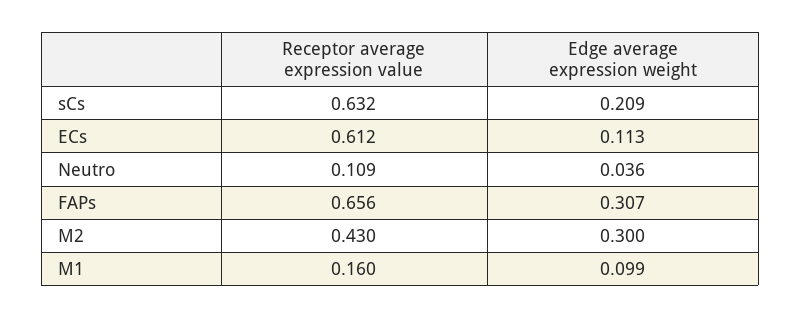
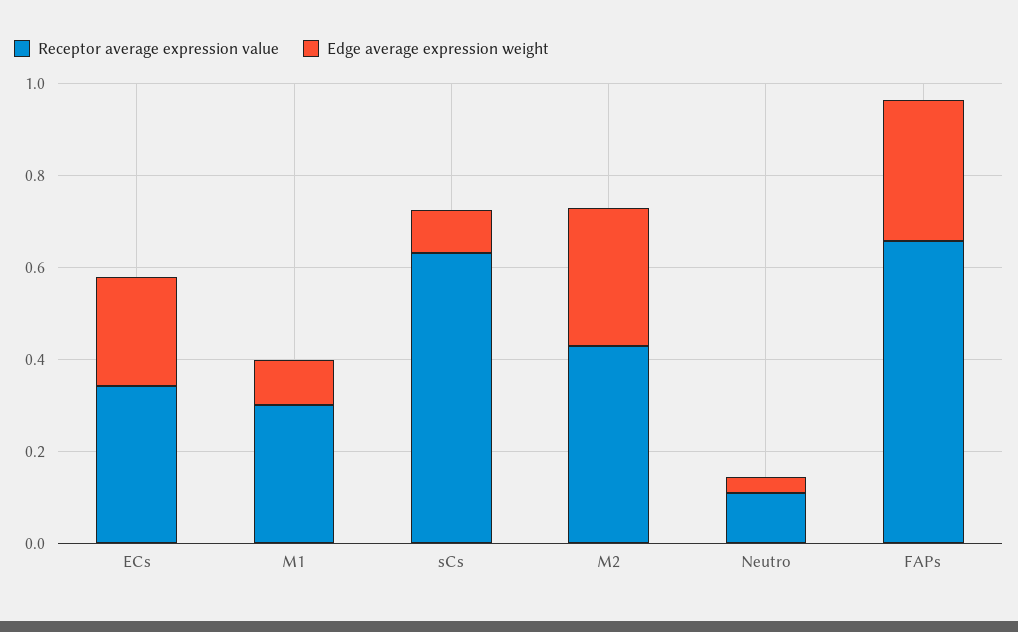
  {
    "Receptor average expression value": {
      "sCs": 0.632,
-     "ECs": 0.612,
+     "ECs": 0.35,
      "Neutro": 0.109,
      "FAPs": 0.656,
      "M2": 0.43,
-     "M1": 0.16
+     "M1": 0.3
    },
    "Edge average expression weight": {
-     "sCs": 0.209,
+     "sCs": 0.1,
-     "ECs": 0.113,
+     "ECs": 0.25,
      "Neutro": 0.036,
      "FAPs": 0.307,
      "M2": 0.3,
      "M1": 0.099
    }
  }

